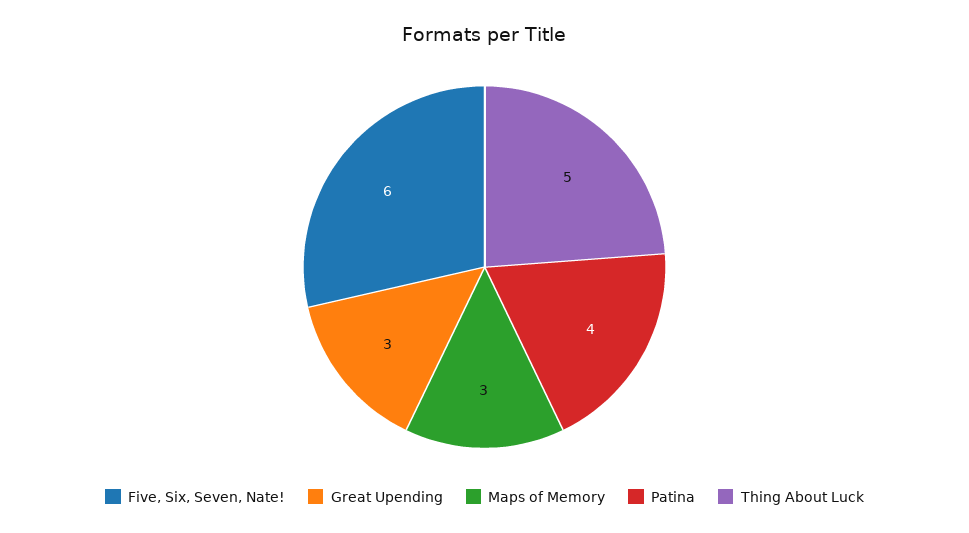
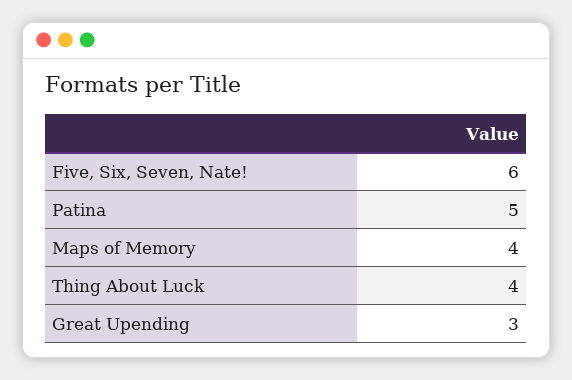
  {
    "Five, Six, Seven, Nate!": 6,
    "Great Upending": 3,
-   "Maps of Memory": 3,
+   "Maps of Memory": 4,
-   "Patina": 4,
+   "Patina": 5,
-   "Thing About Luck": 5
+   "Thing About Luck": 4
  }

